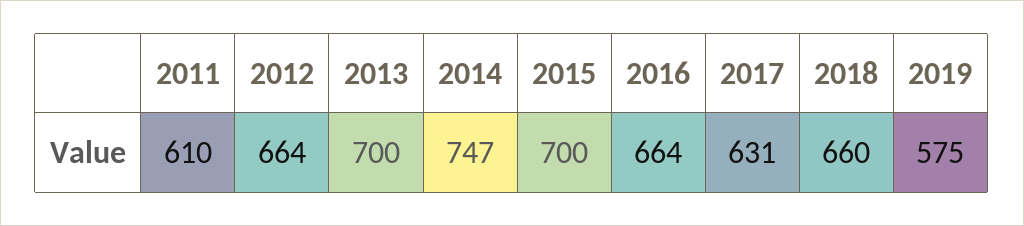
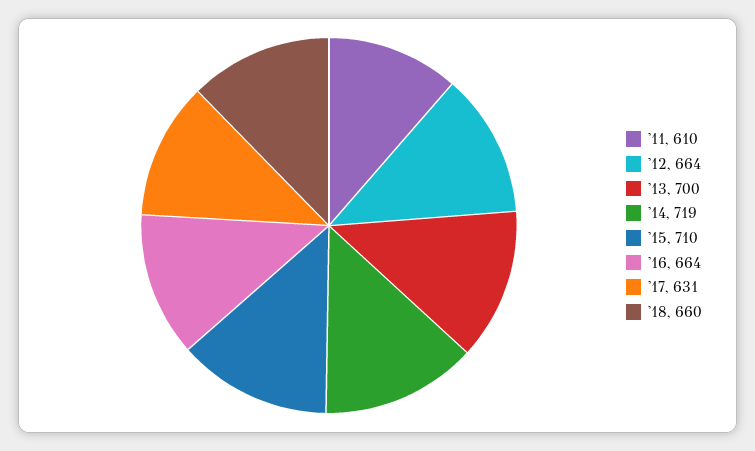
  {
    "2011": 610,
    "2012": 664,
    "2013": 700,
-   "2014": 747,
+   "2014": 719,
-   "2015": 700,
+   "2015": 710,
    "2016": 664,
    "2017": 631,
-   "2018": 660,
+   "2018": 660
-   "2019": 575
  }

